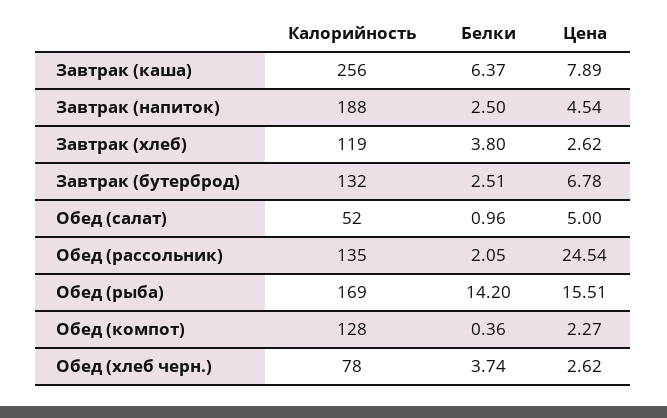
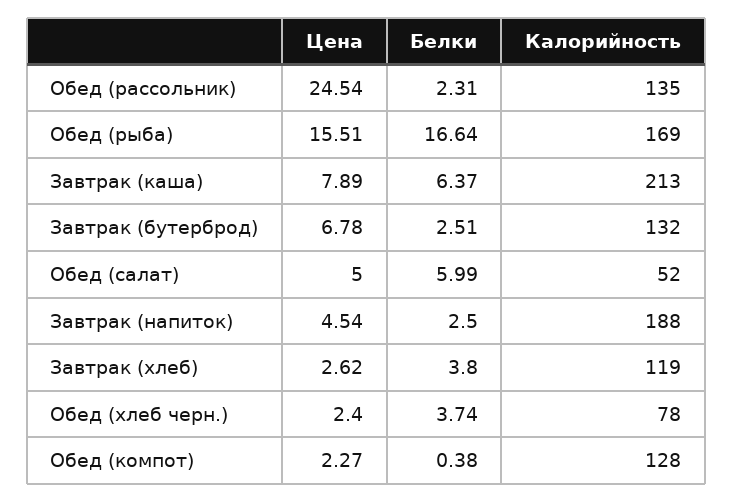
  {
    "Калорийность": {
-     "Завтрак (каша)": 256,
+     "Завтрак (каша)": 213,
      "Завтрак (напиток)": 188,
      "Завтрак (хлеб)": 119,
      "Завтрак (бутерброд)": 132,
      "Обед (салат)": 52,
      "Обед (рассольник)": 135,
      "Обед (рыба)": 169,
      "Обед (компот)": 128,
      "Обед (хлеб черн.)": 78
    },
    "Белки": {
      "Завтрак (каша)": 6.37,
      "Завтрак (напиток)": 2.5,
      "Завтрак (хлеб)": 3.8,
      "Завтрак (бутерброд)": 2.51,
-     "Обед (салат)": 0.96,
+     "Обед (салат)": 5.99,
-     "Обед (рассольник)": 2.05,
+     "Обед (рассольник)": 2.31,
-     "Обед (рыба)": 14.2,
+     "Обед (рыба)": 16.64,
-     "Обед (компот)": 0.36,
+     "Обед (компот)": 0.38,
      "Обед (хлеб черн.)": 3.74
    },
    "Цена": {
      "Завтрак (каша)": 7.89,
      "Завтрак (напиток)": 4.54,
      "Завтрак (хлеб)": 2.62,
      "Завтрак (бутерброд)": 6.78,
      "Обед (салат)": 5,
      "Обед (рассольник)": 24.54,
      "Обед (рыба)": 15.51,
      "Обед (компот)": 2.27,
-     "Обед (хлеб черн.)": 2.62
+     "Обед (хлеб черн.)": 2.4
    }
  }

